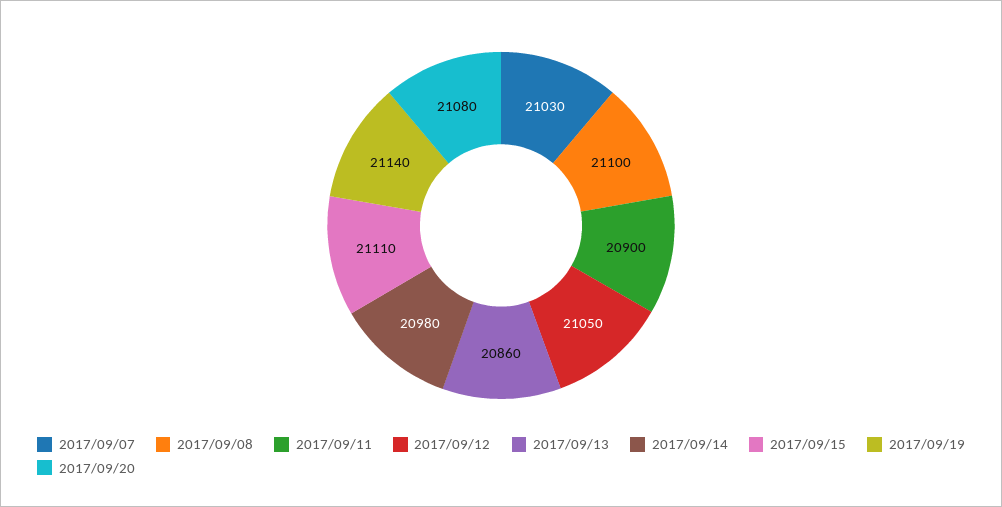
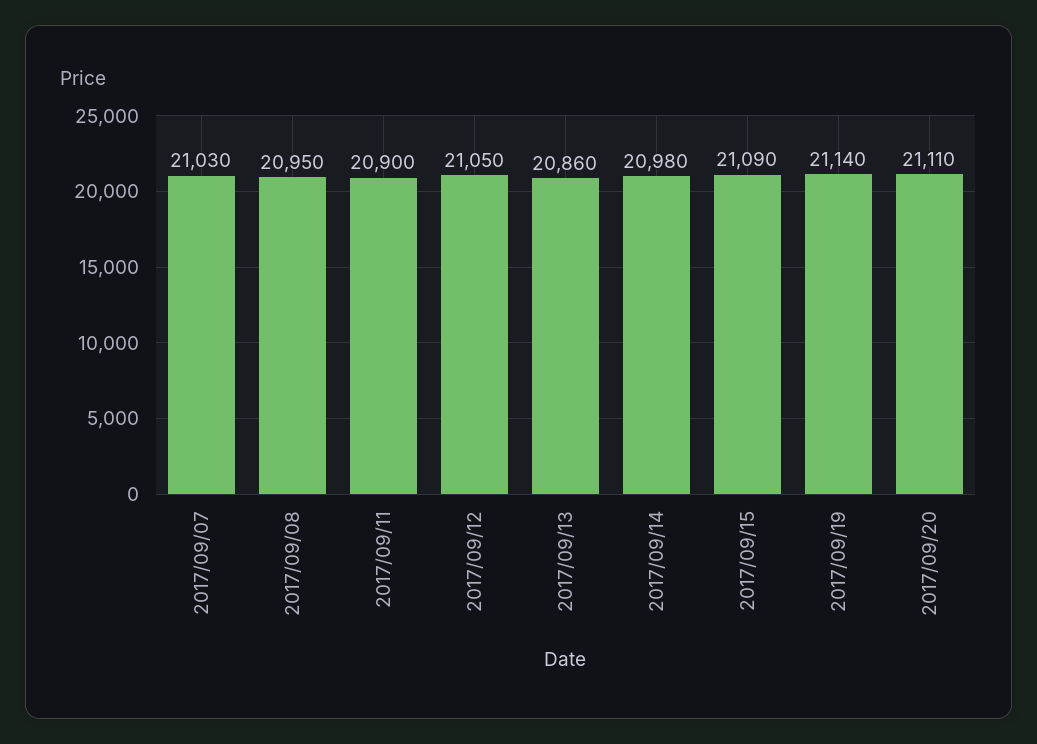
  {
    "2017/09/07": 21030,
-   "2017/09/08": 21100,
+   "2017/09/08": 20950,
    "2017/09/11": 20900,
    "2017/09/12": 21050,
    "2017/09/13": 20860,
    "2017/09/14": 20980,
-   "2017/09/15": 21110,
+   "2017/09/15": 21090,
    "2017/09/19": 21140,
-   "2017/09/20": 21080
+   "2017/09/20": 21110
  }

